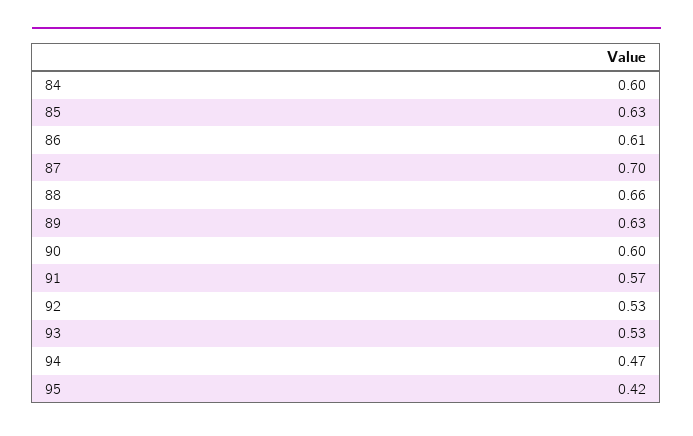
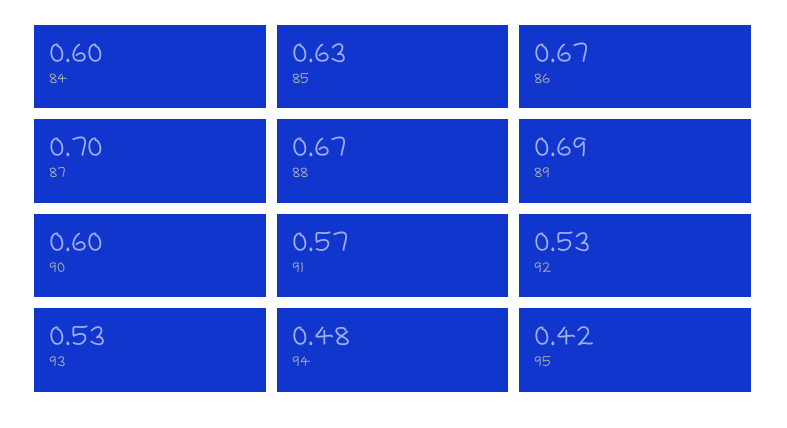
  {
    "84": 0.6,
    "85": 0.63,
-   "86": 0.61,
+   "86": 0.67,
    "87": 0.7,
-   "88": 0.66,
+   "88": 0.67,
-   "89": 0.63,
+   "89": 0.69,
    "90": 0.6,
    "91": 0.57,
    "92": 0.53,
    "93": 0.53,
-   "94": 0.47,
+   "94": 0.48,
    "95": 0.42
  }

